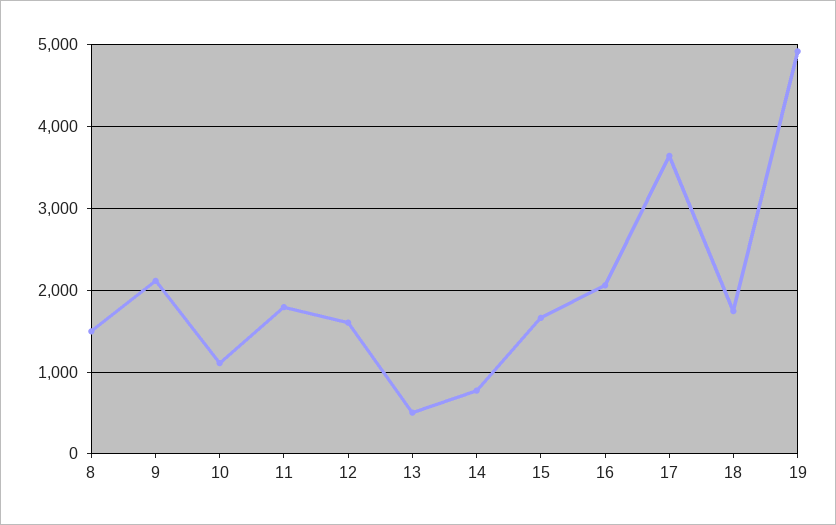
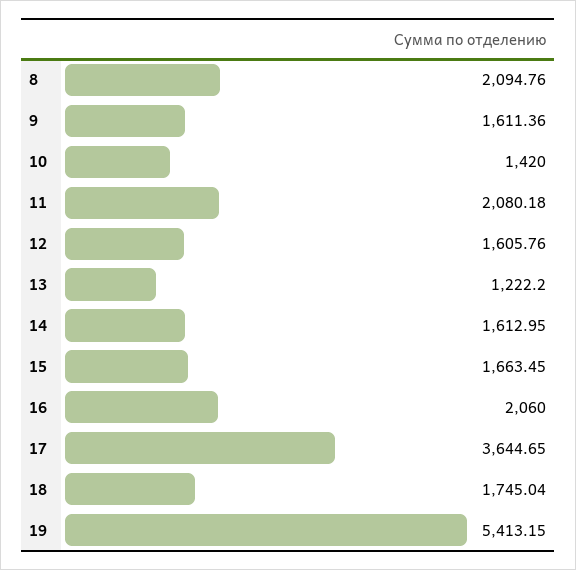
  {
-   "8": 1500,
+   "8": 2094.76,
-   "9": 2100,
+   "9": 1611.36,
-   "10": 1100,
+   "10": 1420,
-   "11": 1800,
+   "11": 2080.18,
    "12": 1605.76,
-   "13": 500,
+   "13": 1222.2,
-   "14": 800,
+   "14": 1612.95,
    "15": 1663.45,
    "16": 2060,
    "17": 3644.65,
    "18": 1745.04,
-   "19": 4900
+   "19": 5413.15
  }

